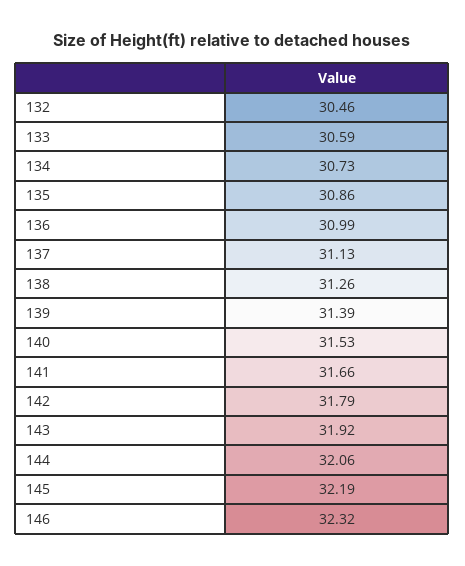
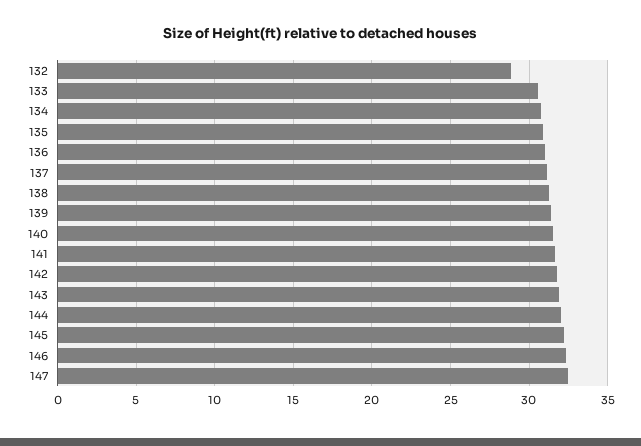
  {
-   "132": 30.46,
+   "132": 29,
    "133": 30.59,
    "134": 30.73,
    "135": 30.86,
    "136": 30.99,
    "137": 31.13,
    "138": 31.26,
    "139": 31.39,
    "140": 31.53,
    "141": 31.66,
    "142": 31.79,
    "143": 31.92,
    "144": 32.06,
    "145": 32.19,
-   "146": 32.32
+   "146": 32.32,
+   "147": 32.5
  }

